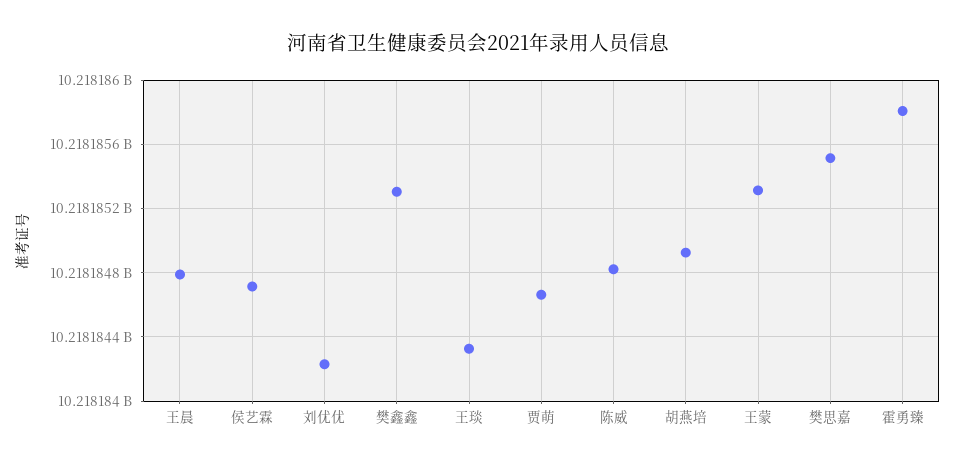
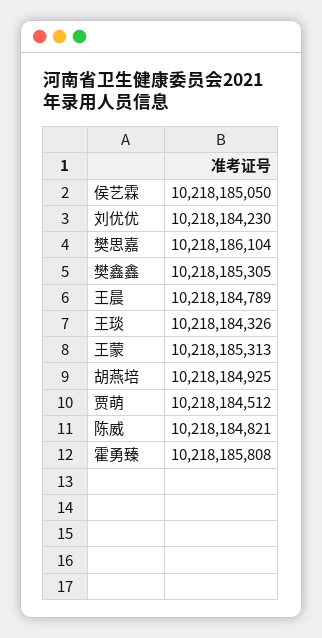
  {
    "王晨": 10218184789,
-   "侯艺霖": 10218184700,
+   "侯艺霖": 10218185050,
    "刘优优": 10218184230,
    "樊鑫鑫": 10218185305,
    "王琰": 10218184326,
-   "贾萌": 10218184650,
+   "贾萌": 10218184512,
    "陈威": 10218184821,
    "胡燕培": 10218184925,
    "王蒙": 10218185313,
-   "樊思嘉": 10218185500,
+   "樊思嘉": 10218186104,
    "霍勇臻": 10218185808
  }

